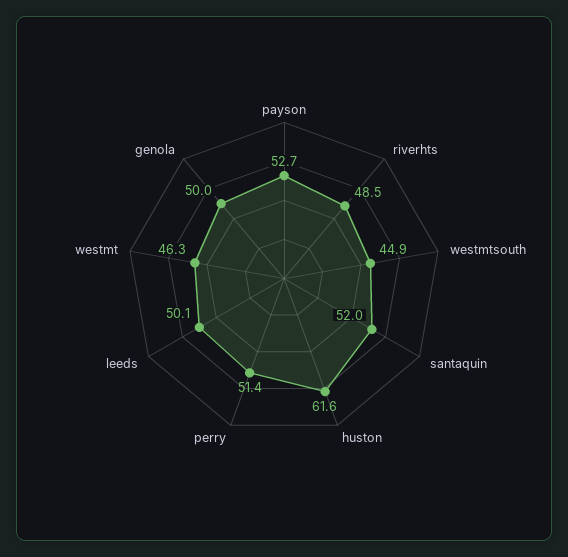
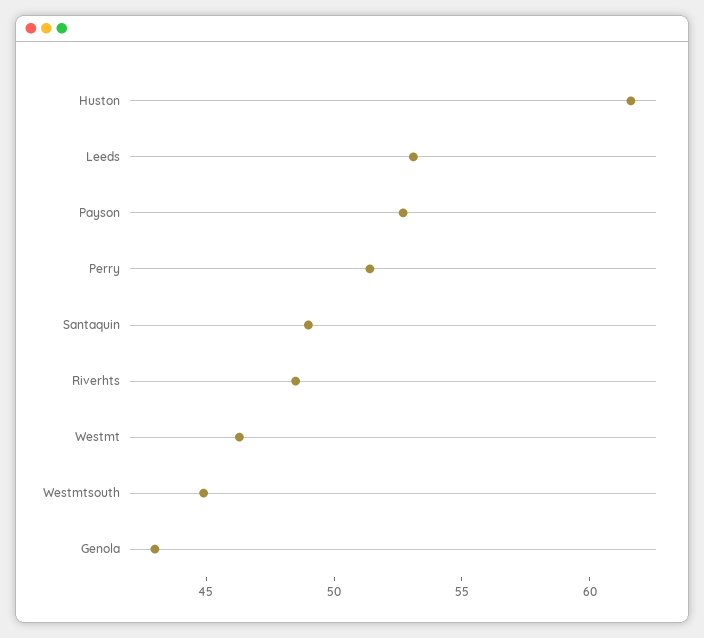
  {
    "payson": 52.7,
    "riverhts": 48.5,
    "westmtsouth": 44.9,
-   "santaquin": 52,
+   "santaquin": 49,
    "huston": 61.6,
    "perry": 51.4,
-   "leeds": 50.1,
+   "leeds": 53,
    "westmt": 46.3,
-   "genola": 50
+   "genola": 43
  }

